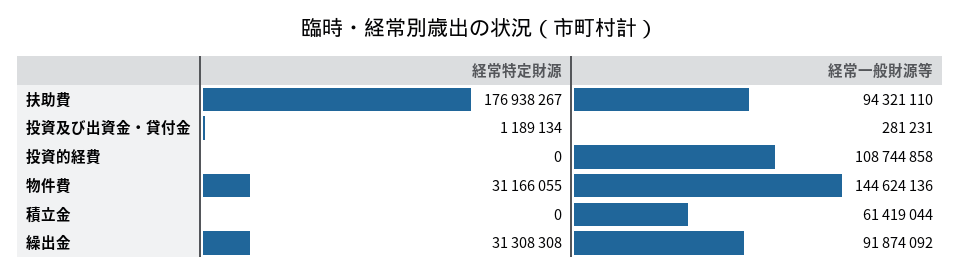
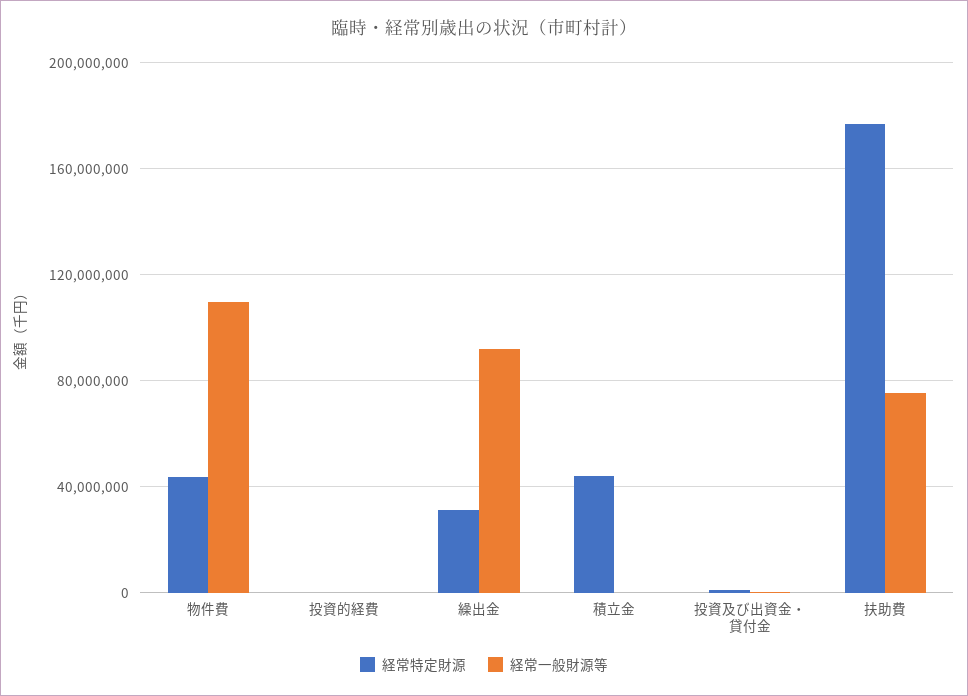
  {
    "経常特定財源": {
      "扶助費": 176938267,
      "投資及び出資金・貸付金": 1189134,
      "投資的経費": 0,
-     "物件費": 31166055,
+     "物件費": 45000000,
-     "積立金": 0,
+     "積立金": 45000000,
      "繰出金": 31308308
    },
    "経常一般財源等": {
-     "扶助費": 94321110,
+     "扶助費": 75000000,
      "投資及び出資金・貸付金": 281231,
-     "投資的経費": 108744858,
+     "投資的経費": 0,
-     "物件費": 144624136,
+     "物件費": 110000000,
-     "積立金": 61419044,
+     "積立金": 0,
      "繰出金": 91874092
    }
  }

